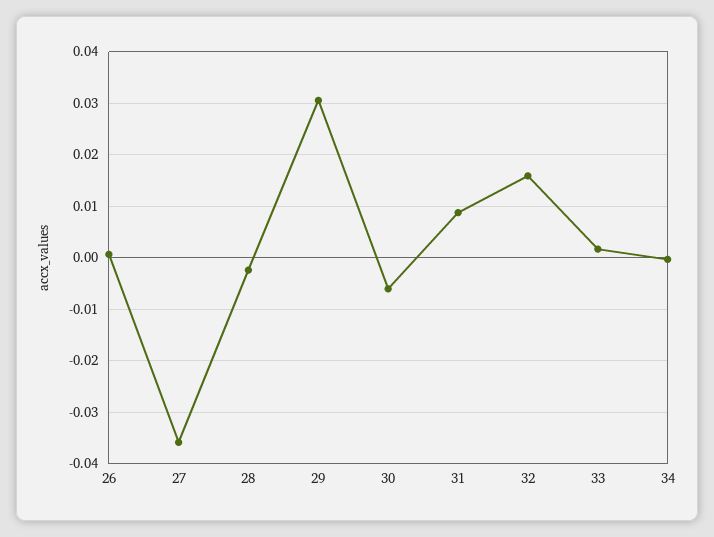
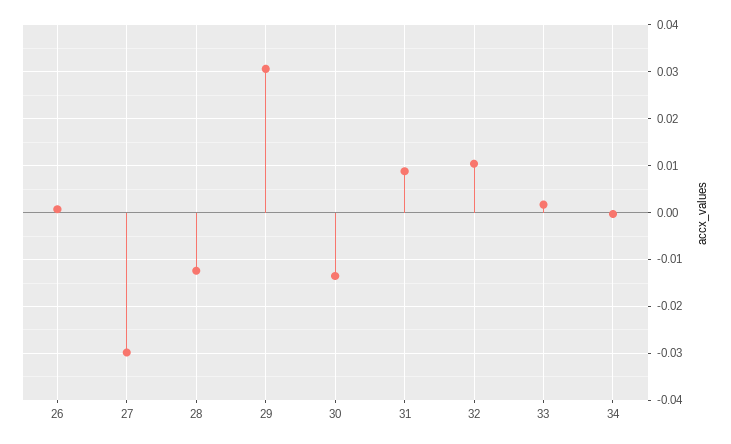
  {
    "26": 0,
-   "27": -0.036,
+   "27": -0.03,
-   "28": -0.002,
+   "28": -0.012,
    "29": 0.03,
-   "30": -0.006,
+   "30": -0.014,
    "31": 0.008,
-   "32": 0.016,
+   "32": 0.01,
    "33": 0.002,
    "34": 0
  }

